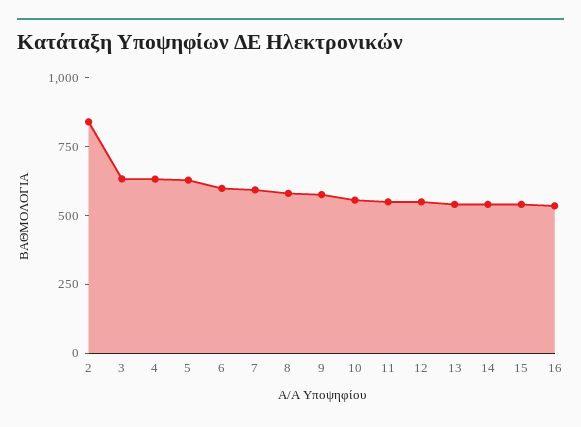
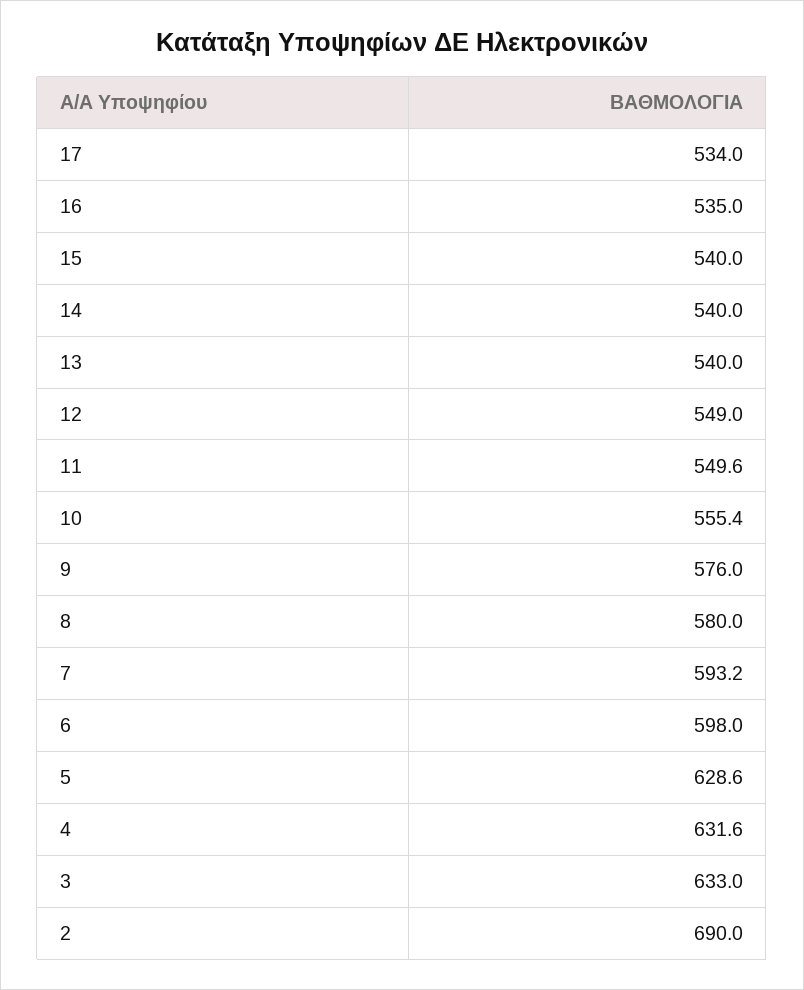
  {
-   "2": 850,
+   "2": 690,
    "3": 633,
    "4": 631.6,
    "5": 628.6,
    "6": 598,
    "7": 593.2,
    "8": 580,
    "9": 576,
    "10": 555.4,
    "11": 549.6,
    "12": 549,
    "13": 540,
    "14": 540,
    "15": 540,
-   "16": 535
+   "16": 535,
+   "17": 534
  }

